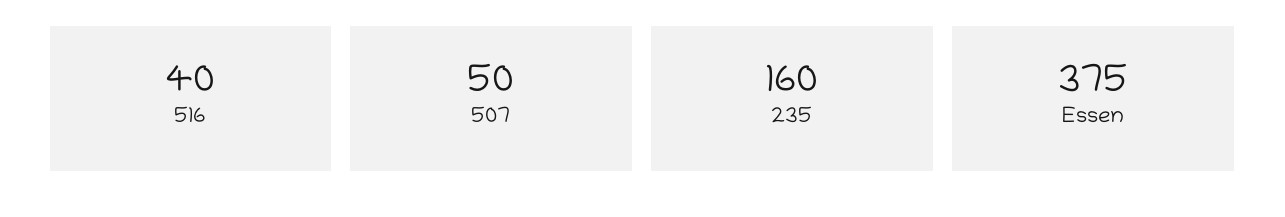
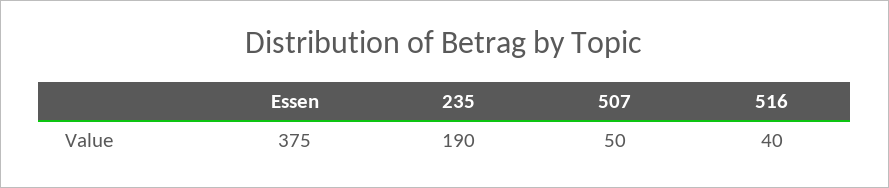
  {
    "516": 40,
    "507": 50,
-   "235": 160,
+   "235": 190,
    "Essen": 375
  }

